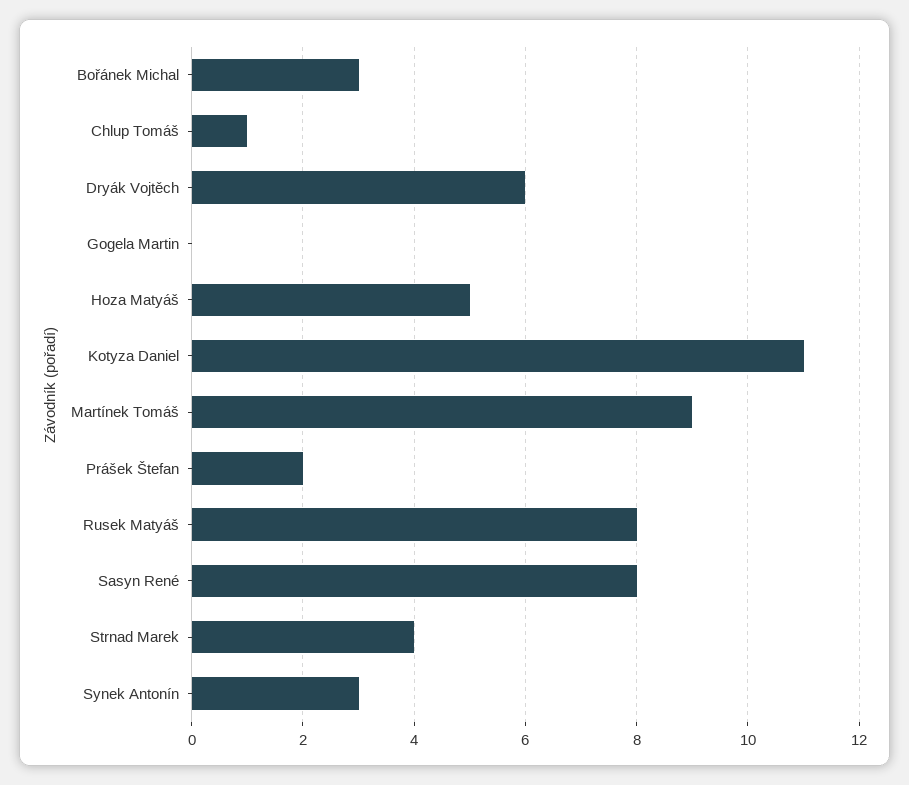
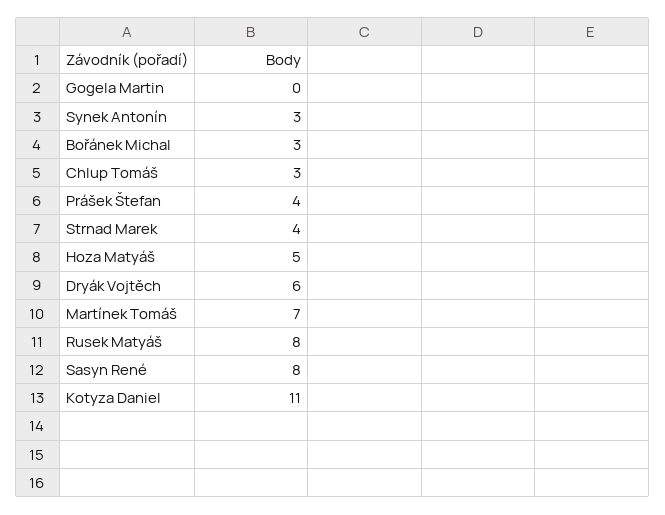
  {
    "Bořánek Michal": 3,
-   "Chlup Tomáš": 1,
+   "Chlup Tomáš": 3,
    "Dryák Vojtěch": 6,
    "Gogela Martin": 0,
    "Hoza Matyáš": 5,
    "Kotyza Daniel": 11,
-   "Martínek Tomáš": 9,
+   "Martínek Tomáš": 7,
-   "Prášek Štefan": 2,
+   "Prášek Štefan": 4,
    "Rusek Matyáš": 8,
    "Sasyn René": 8,
    "Strnad Marek": 4,
    "Synek Antonín": 3
  }

